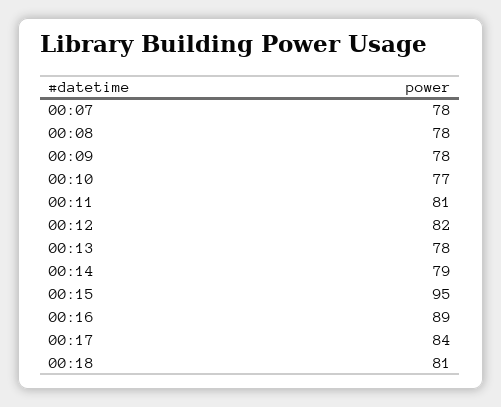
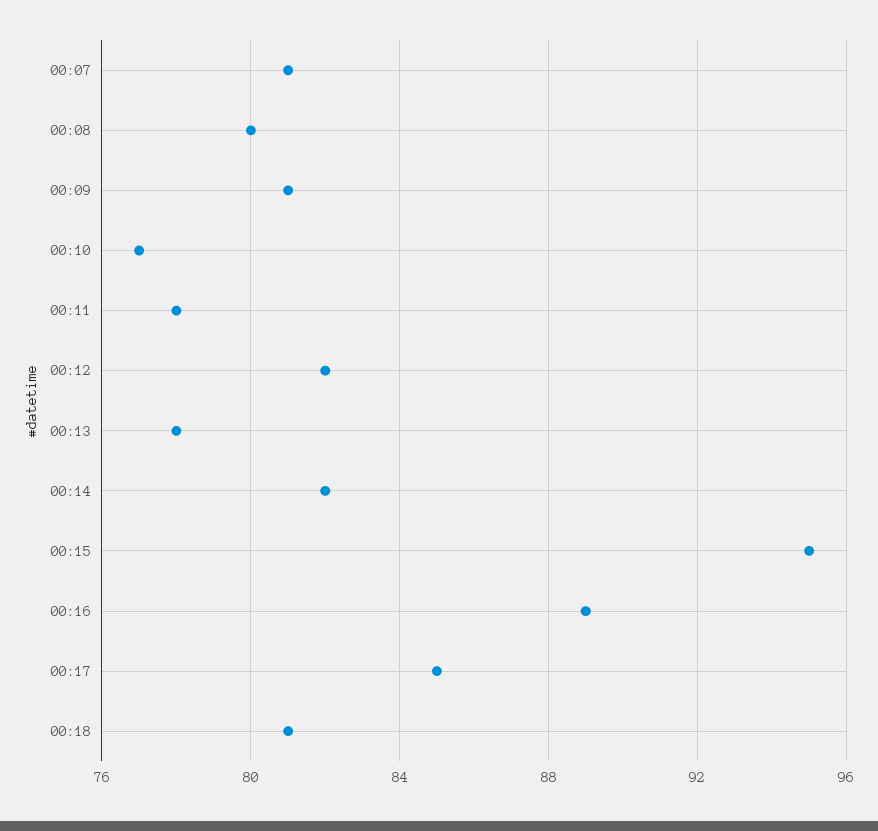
  {
-   "00:07": 78,
+   "00:07": 81,
-   "00:08": 78,
+   "00:08": 80,
-   "00:09": 78,
+   "00:09": 81,
    "00:10": 77,
-   "00:11": 81,
+   "00:11": 78,
    "00:12": 82,
    "00:13": 78,
-   "00:14": 79,
+   "00:14": 82,
    "00:15": 95,
    "00:16": 89,
-   "00:17": 84,
+   "00:17": 85,
    "00:18": 81
  }

